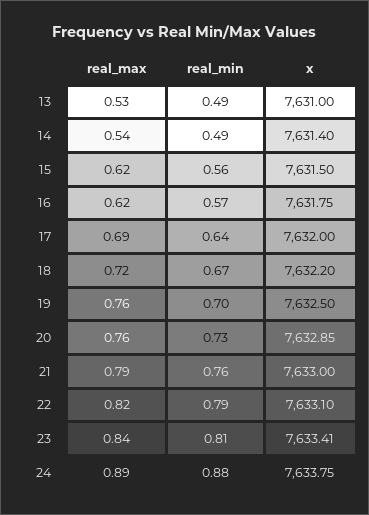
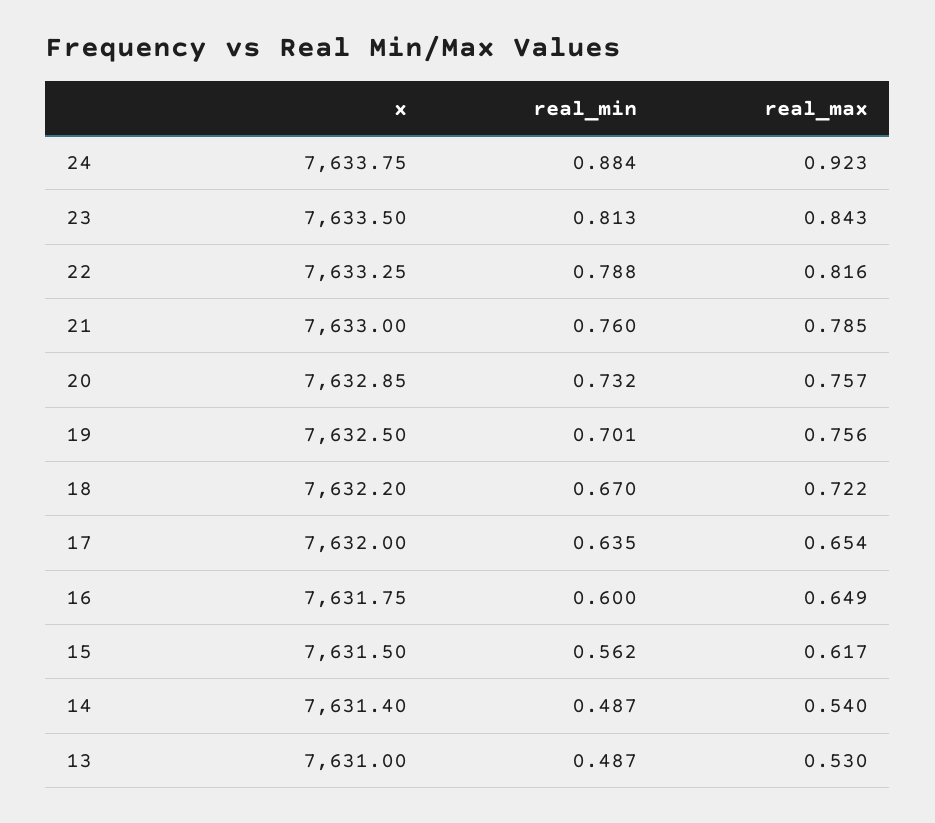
  {
    "real_max": {
      "13": 0.53,
      "14": 0.54,
      "15": 0.617,
-     "16": 0.62,
+     "16": 0.649,
-     "17": 0.69,
+     "17": 0.654,
      "18": 0.722,
      "19": 0.756,
      "20": 0.757,
      "21": 0.785,
      "22": 0.816,
      "23": 0.843,
-     "24": 0.89
+     "24": 0.923
    },
    "real_min": {
      "13": 0.487,
      "14": 0.487,
      "15": 0.562,
-     "16": 0.57,
+     "16": 0.6,
      "17": 0.635,
      "18": 0.67,
      "19": 0.701,
      "20": 0.732,
      "21": 0.76,
      "22": 0.788,
      "23": 0.813,
      "24": 0.884
    },
    "x": {
      "13": 7631,
      "14": 7631.4,
      "15": 7631.5,
      "16": 7631.75,
      "17": 7632,
      "18": 7632.2,
      "19": 7632.5,
      "20": 7632.85,
      "21": 7633,
-     "22": 7633.1,
+     "22": 7633.25,
-     "23": 7633.41,
+     "23": 7633.5,
      "24": 7633.75
    }
  }

